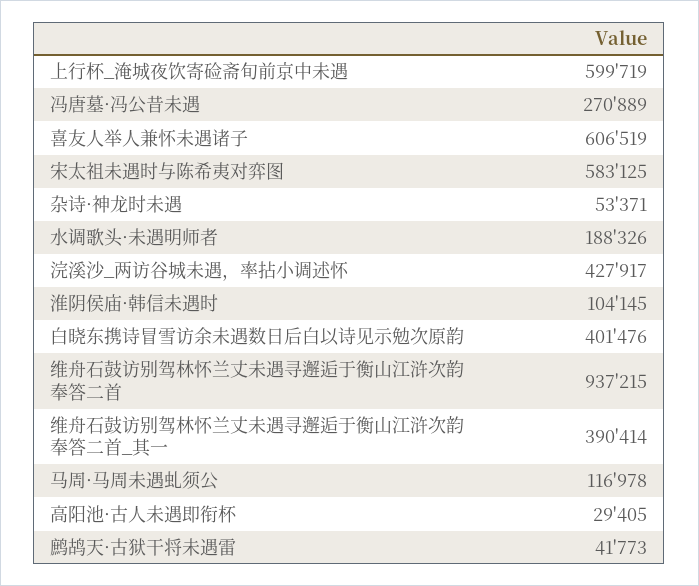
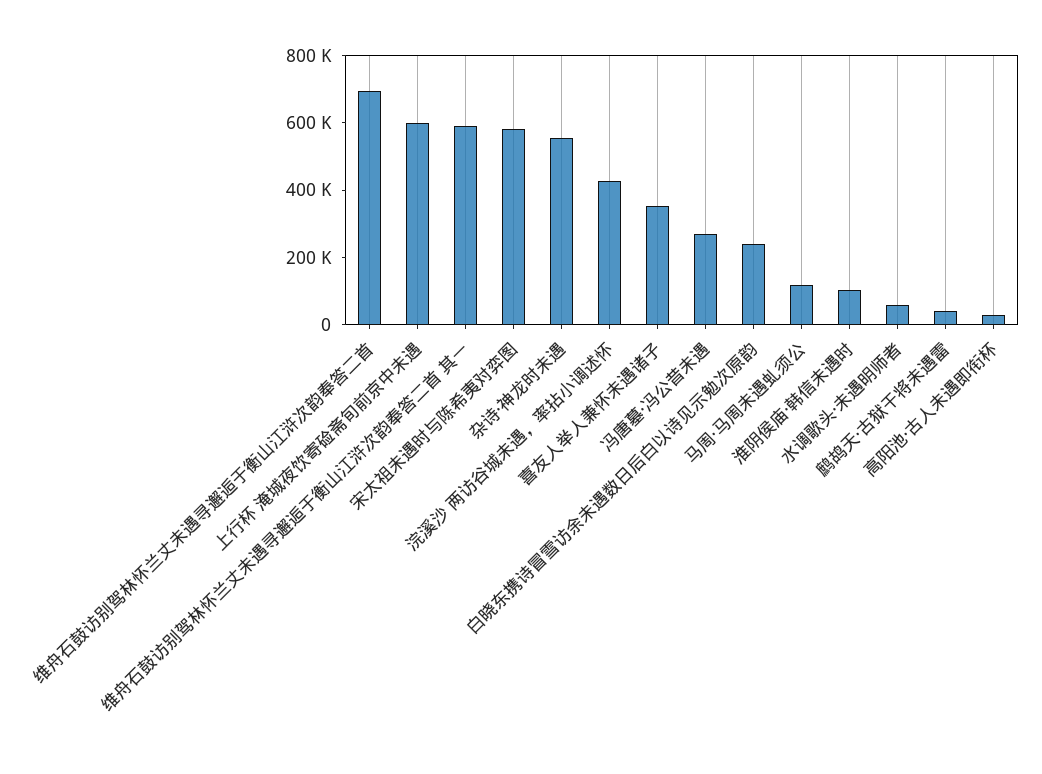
  {
    "上行杯_淹城夜饮寄硷斋旬前京中未遇": 599719,
    "冯唐墓·冯公昔未遇": 270889,
-   "喜友人举人兼怀未遇诸子": 606519,
+   "喜友人举人兼怀未遇诸子": 350000,
    "宋太祖未遇时与陈希夷对弈图": 583125,
-   "杂诗·神龙时未遇": 53371,
+   "杂诗·神龙时未遇": 550000,
-   "水调歌头·未遇明师者": 188326,
+   "水调歌头·未遇明师者": 50000,
    "浣溪沙_两访谷城未遇，率拈小调述怀": 427917,
    "淮阴侯庙·韩信未遇时": 104145,
-   "白晓东携诗冒雪访余未遇数日后白以诗见示勉次原韵": 401476,
+   "白晓东携诗冒雪访余未遇数日后白以诗见示勉次原韵": 250000,
-   "维舟石鼓访别驾林怀兰丈未遇寻邂逅于衡山江浒次韵奉答二首": 937215,
+   "维舟石鼓访别驾林怀兰丈未遇寻邂逅于衡山江浒次韵奉答二首": 700000,
-   "维舟石鼓访别驾林怀兰丈未遇寻邂逅于衡山江浒次韵奉答二首_其一": 390414,
+   "维舟石鼓访别驾林怀兰丈未遇寻邂逅于衡山江浒次韵奉答二首_其一": 600000,
    "马周·马周未遇虬须公": 116978,
    "高阳池·古人未遇即衔杯": 29405,
    "鹧鸪天·古狱干将未遇雷": 41773
  }

